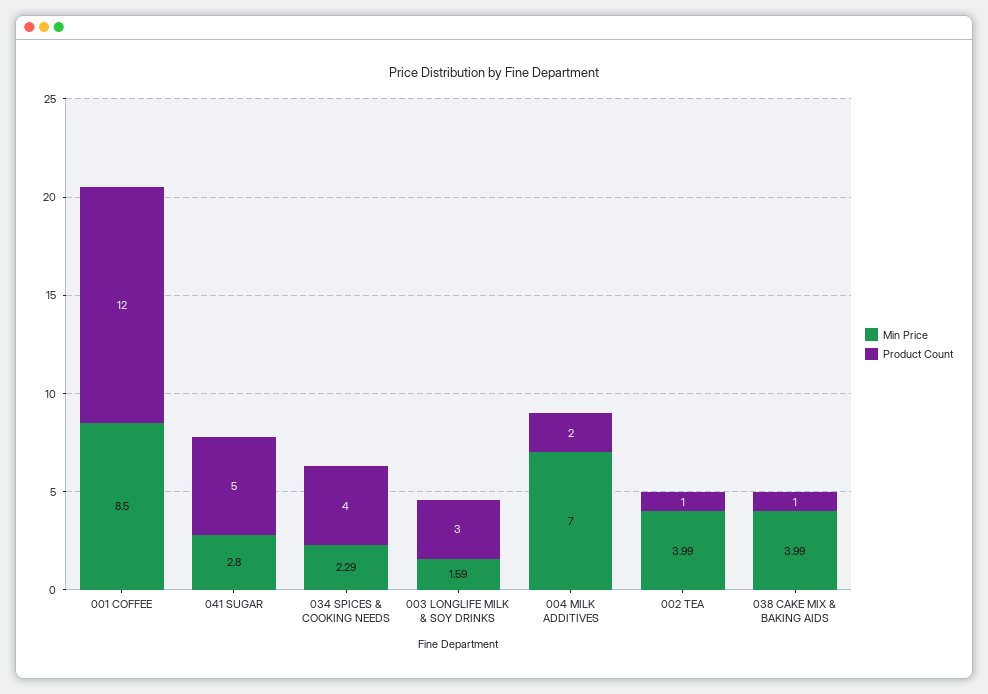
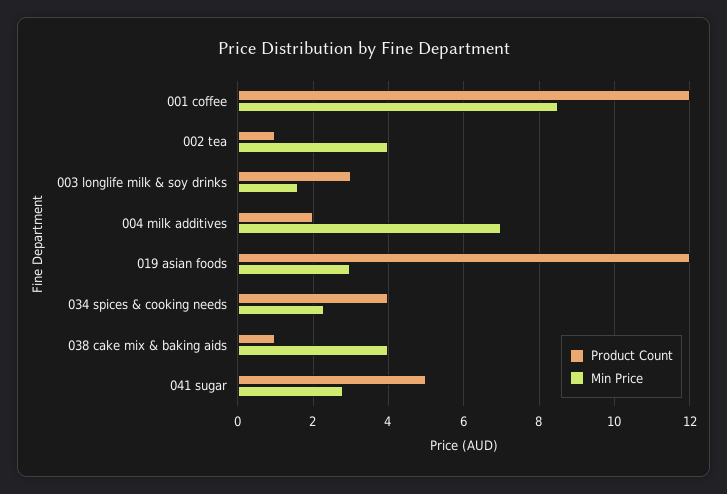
  {
    "Min Price": {
      "001 COFFEE": 8.5,
      "041 SUGAR": 2.8,
      "034 SPICES & COOKING NEEDS": 2.29,
      "003 LONGLIFE MILK & SOY DRINKS": 1.59,
      "004 MILK ADDITIVES": 7,
      "002 TEA": 3.99,
-     "038 CAKE MIX & BAKING AIDS": 3.99
+     "038 CAKE MIX & BAKING AIDS": 3.99,
+     "019 asian foods": 3
    },
    "Product Count": {
      "001 COFFEE": 12,
      "041 SUGAR": 5,
      "034 SPICES & COOKING NEEDS": 4,
      "003 LONGLIFE MILK & SOY DRINKS": 3,
      "004 MILK ADDITIVES": 2,
      "002 TEA": 1,
-     "038 CAKE MIX & BAKING AIDS": 1
+     "038 CAKE MIX & BAKING AIDS": 1,
+     "019 asian foods": 12
    }
  }

